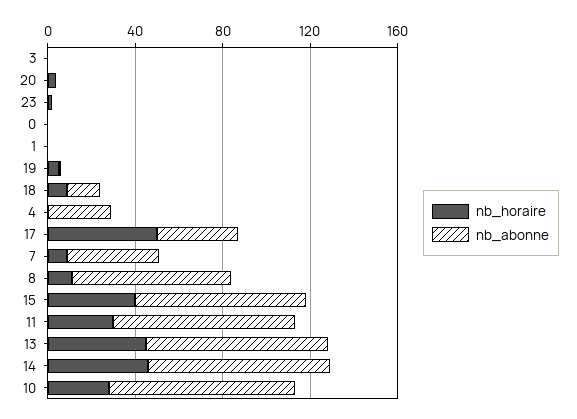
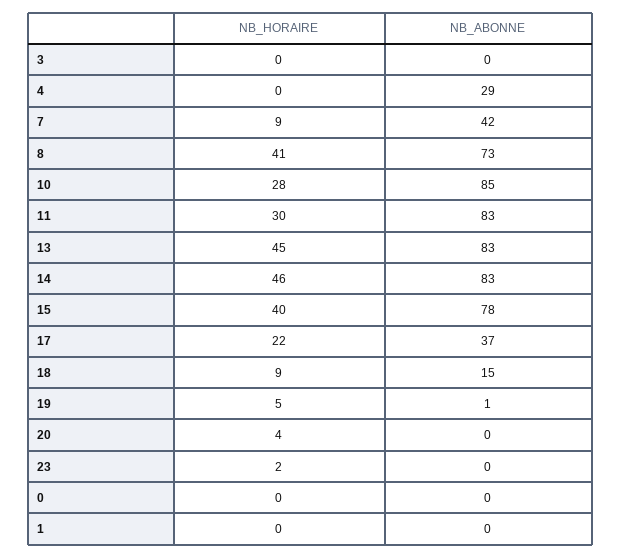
  {
    "nb_horaire": {
      "3": 0,
      "20": 4,
      "23": 2,
      "0": 0,
      "1": 0,
      "19": 5,
      "18": 9,
      "4": 0,
-     "17": 50,
+     "17": 22,
      "7": 9,
-     "8": 10,
+     "8": 41,
      "15": 40,
      "11": 30,
      "13": 45,
      "14": 46,
      "10": 28
    },
    "nb_abonne": {
      "3": 0,
      "20": 0,
      "23": 0,
      "0": 0,
      "1": 0,
      "19": 1,
      "18": 15,
      "4": 29,
      "17": 37,
      "7": 42,
      "8": 73,
      "15": 78,
      "11": 83,
      "13": 83,
      "14": 83,
      "10": 85
    }
  }

